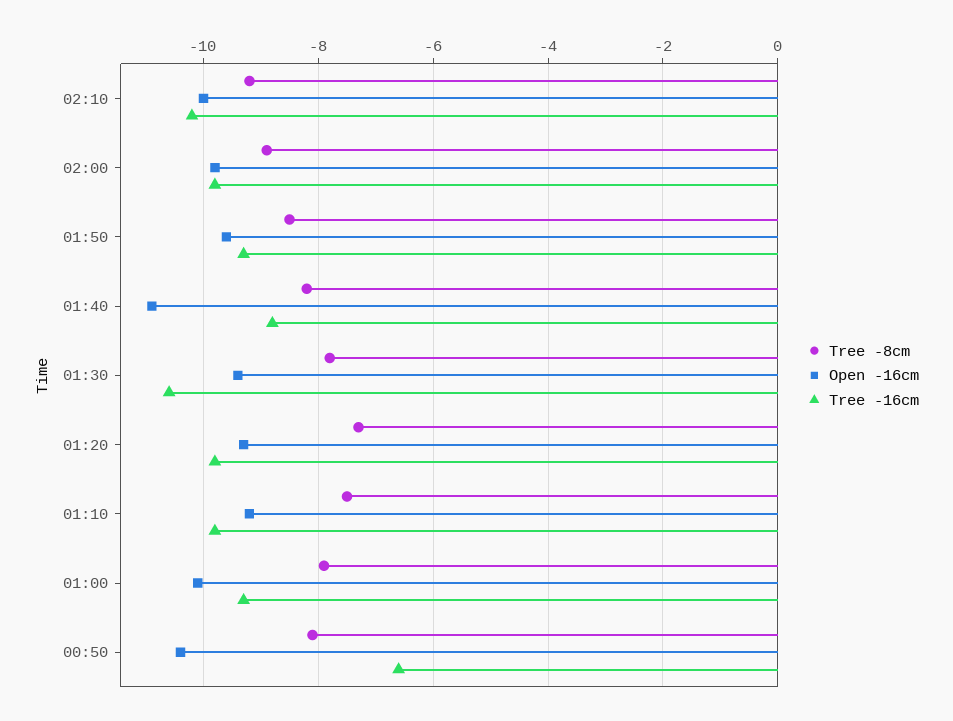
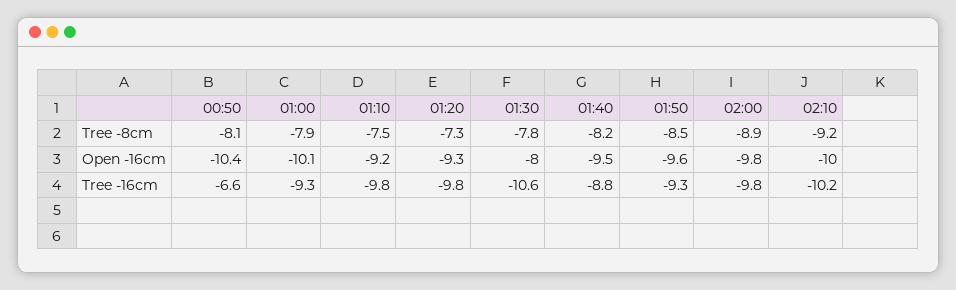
  {
    "Tree -8cm": {
      "02:10": -9.2,
      "02:00": -8.9,
      "01:50": -8.5,
      "01:40": -8.2,
      "01:30": -7.8,
      "01:20": -7.3,
      "01:10": -7.5,
      "01:00": -7.9,
      "00:50": -8.1
    },
    "Open -16cm": {
      "02:10": -10,
      "02:00": -9.8,
      "01:50": -9.6,
-     "01:40": -11,
+     "01:40": -9.5,
-     "01:30": -9.5,
+     "01:30": -8,
      "01:20": -9.3,
      "01:10": -9.2,
      "01:00": -10.1,
      "00:50": -10.4
    },
    "Tree -16cm": {
      "02:10": -10.2,
      "02:00": -9.8,
      "01:50": -9.3,
      "01:40": -8.8,
      "01:30": -10.6,
      "01:20": -9.8,
      "01:10": -9.8,
      "01:00": -9.3,
      "00:50": -6.6
    }
  }

